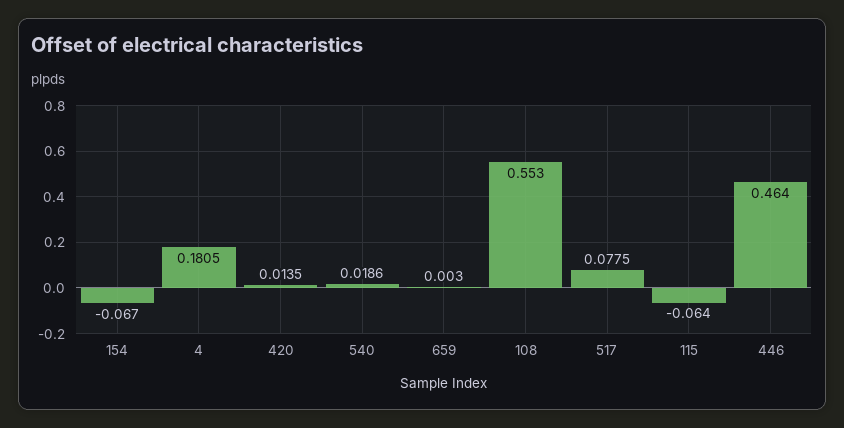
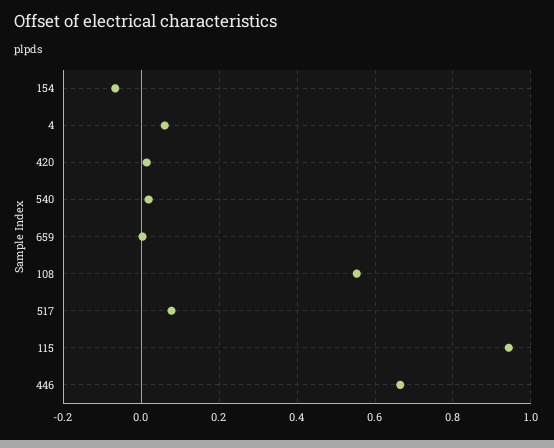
  {
    "154": -0.067,
-   "4": 0.1805,
+   "4": 0.06,
    "420": 0.0135,
    "540": 0.0186,
    "659": 0.003,
    "108": 0.553,
    "517": 0.0775,
-   "115": -0.064,
+   "115": 0.94,
-   "446": 0.464
+   "446": 0.66
  }

